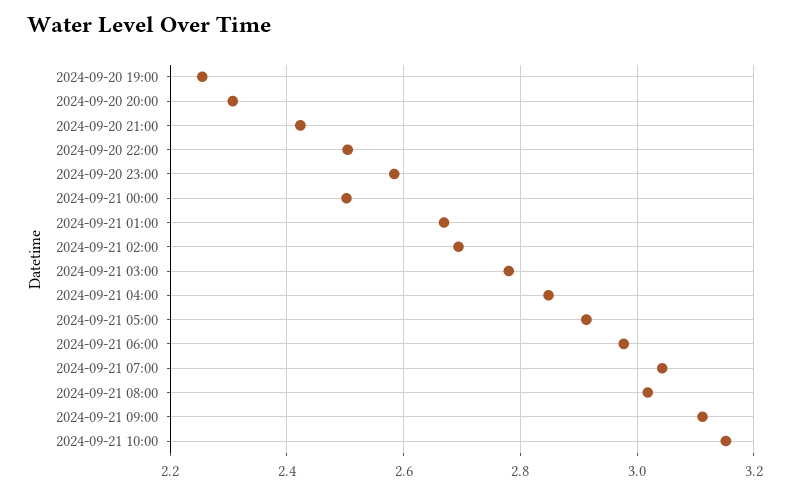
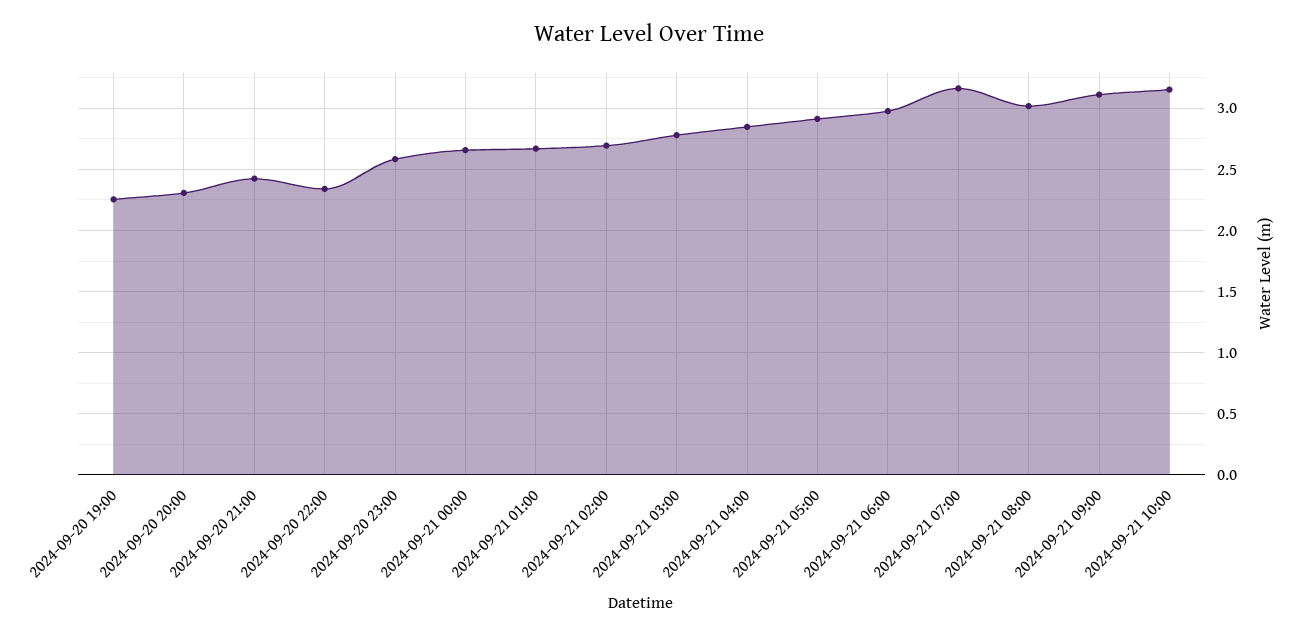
  {
    "2024-09-20 19:00": 2.26,
    "2024-09-20 20:00": 2.3,
    "2024-09-20 21:00": 2.42,
-   "2024-09-20 22:00": 2.5,
+   "2024-09-20 22:00": 2.35,
    "2024-09-20 23:00": 2.58,
-   "2024-09-21 00:00": 2.5,
+   "2024-09-21 00:00": 2.65,
    "2024-09-21 01:00": 2.66,
    "2024-09-21 02:00": 2.7,
    "2024-09-21 03:00": 2.78,
    "2024-09-21 04:00": 2.84,
    "2024-09-21 05:00": 2.92,
    "2024-09-21 06:00": 2.98,
-   "2024-09-21 07:00": 3.04,
+   "2024-09-21 07:00": 3.15,
    "2024-09-21 08:00": 3.02,
    "2024-09-21 09:00": 3.12,
    "2024-09-21 10:00": 3.16
  }

